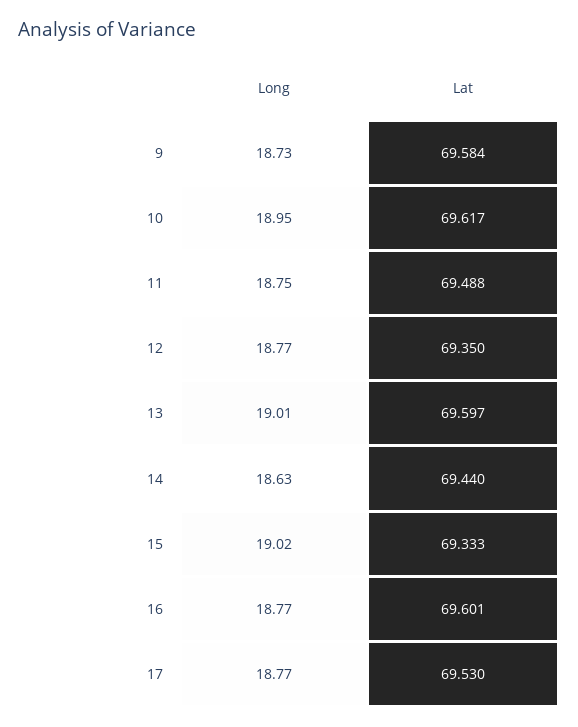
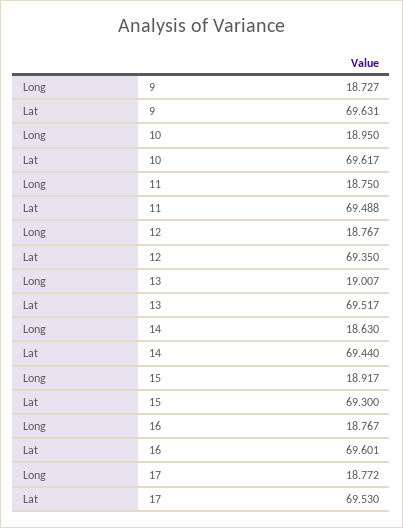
  {
    "Long": {
      "9": 18.727,
      "10": 18.95,
      "11": 18.75,
      "12": 18.767,
      "13": 19.007,
      "14": 18.63,
-     "15": 19.02,
+     "15": 18.917,
      "16": 18.767,
      "17": 18.772
    },
    "Lat": {
-     "9": 69.584,
+     "9": 69.631,
      "10": 69.617,
      "11": 69.488,
      "12": 69.35,
-     "13": 69.597,
+     "13": 69.517,
      "14": 69.44,
-     "15": 69.333,
+     "15": 69.3,
      "16": 69.601,
      "17": 69.53
    }
  }

